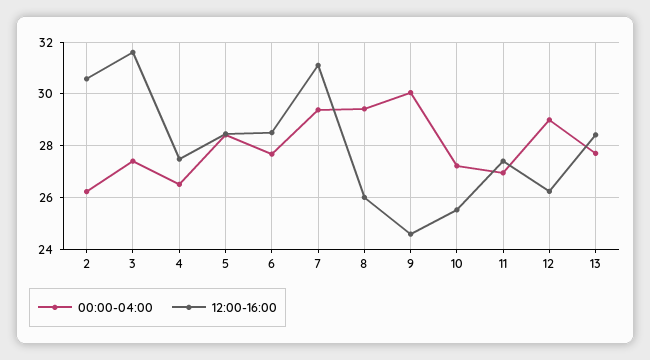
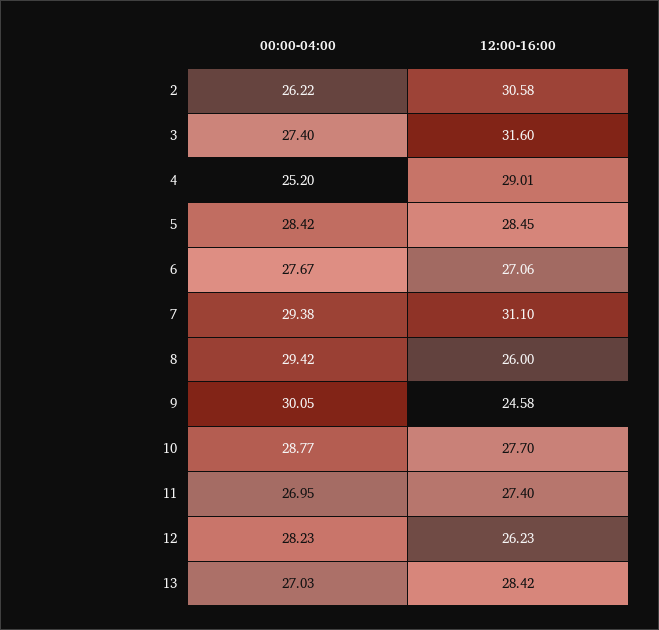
  {
    "00:00-04:00": {
      "2": 26.22,
      "3": 27.4,
-     "4": 26.5,
+     "4": 25.2,
      "5": 28.42,
      "6": 27.67,
      "7": 29.38,
      "8": 29.42,
      "9": 30.05,
-     "10": 27.25,
+     "10": 28.77,
      "11": 26.95,
-     "12": 29,
+     "12": 28.23,
-     "13": 27.75
+     "13": 27.03
    },
    "12:00-16:00": {
      "2": 30.58,
      "3": 31.6,
-     "4": 27.5,
+     "4": 29.01,
      "5": 28.45,
-     "6": 28.5,
+     "6": 27.06,
      "7": 31.1,
      "8": 26,
      "9": 24.58,
-     "10": 25.5,
+     "10": 27.7,
      "11": 27.4,
      "12": 26.23,
      "13": 28.42
    }
  }

